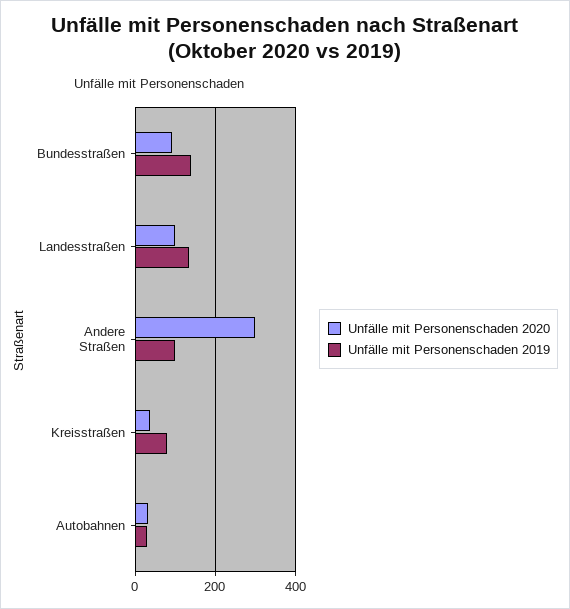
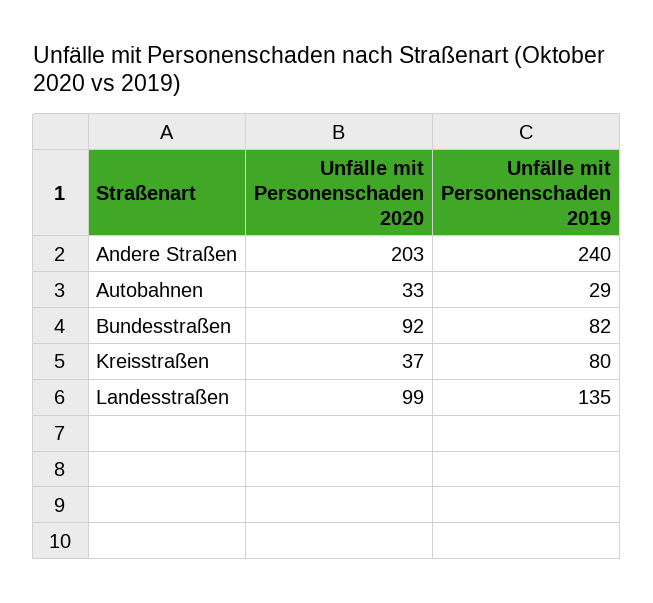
  {
    "Unfälle mit Personenschaden 2020": {
      "Bundesstraßen": 92,
      "Landesstraßen": 99,
-     "Andere Straßen": 300,
+     "Andere Straßen": 203,
      "Kreisstraßen": 37,
      "Autobahnen": 33
    },
    "Unfälle mit Personenschaden 2019": {
-     "Bundesstraßen": 140,
+     "Bundesstraßen": 82,
      "Landesstraßen": 135,
-     "Andere Straßen": 100,
+     "Andere Straßen": 240,
      "Kreisstraßen": 80,
      "Autobahnen": 29
    }
  }

